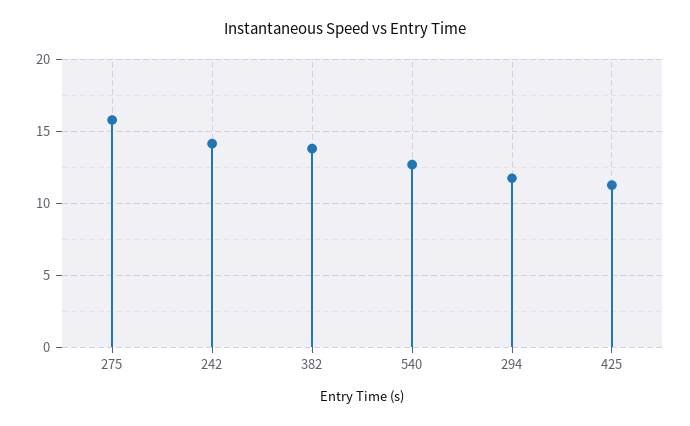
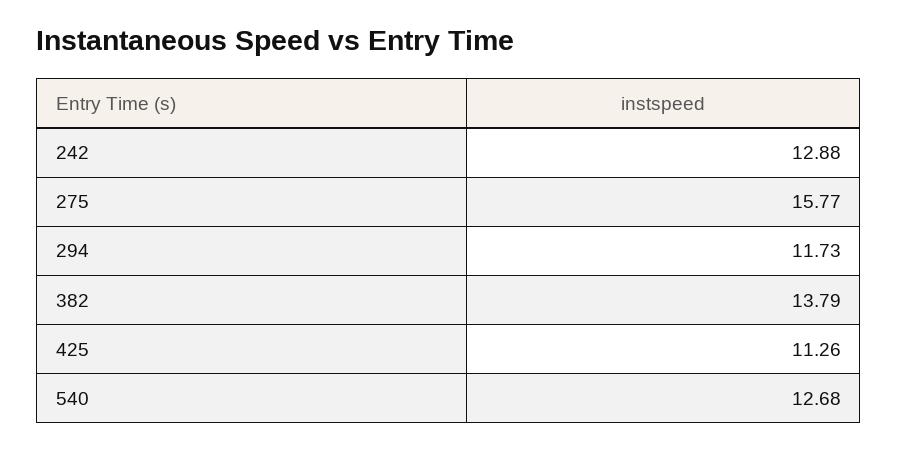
  {
    "275": 15.77,
-   "242": 14,
+   "242": 12.88,
    "382": 13.79,
    "540": 12.68,
    "294": 11.73,
    "425": 11.26
  }

